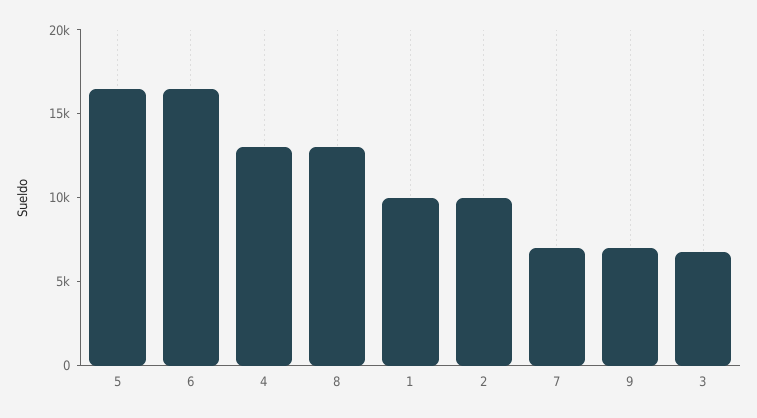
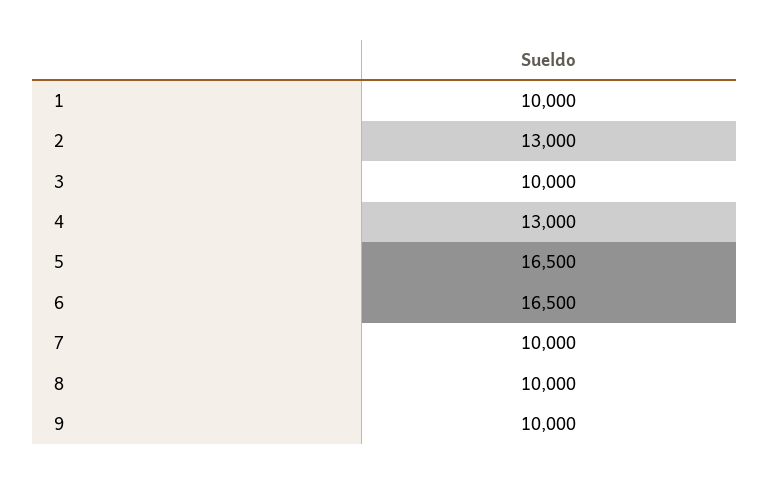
  {
    "5": 16500,
    "6": 16500,
    "4": 13000,
-   "8": 13000,
+   "8": 10000,
    "1": 10000,
-   "2": 10000,
+   "2": 13000,
-   "7": 7000,
+   "7": 10000,
-   "9": 7000,
+   "9": 10000,
-   "3": 7000
+   "3": 10000
  }

